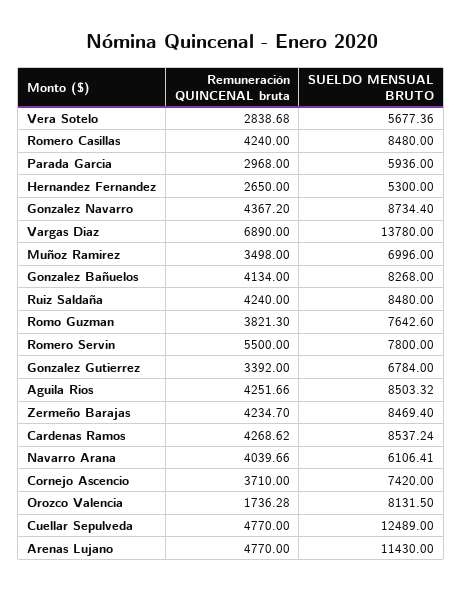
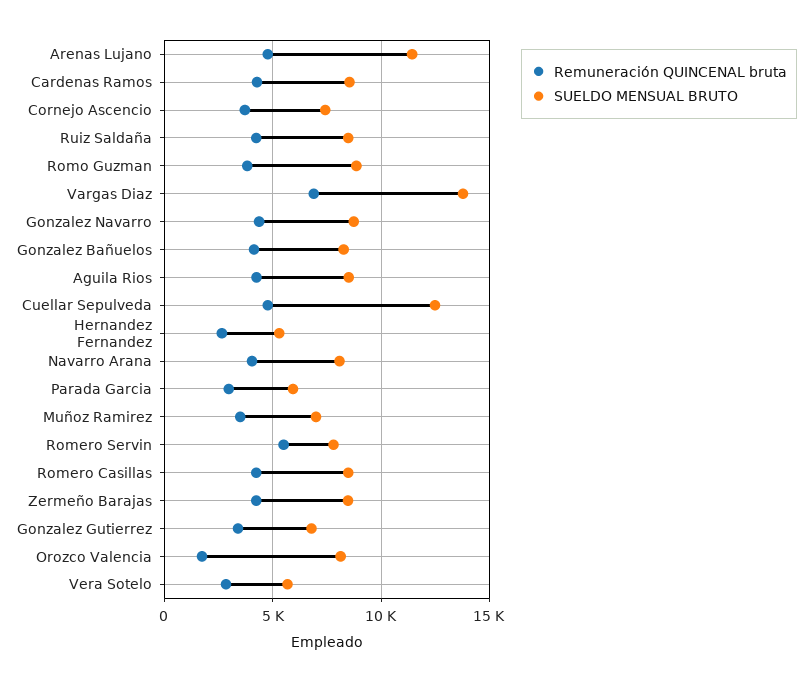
  {
    "Remuneración QUINCENAL bruta": {
      "Vera Sotelo": 2838.68,
      "Romero Casillas": 4240,
      "Parada Garcia": 2968,
      "Hernandez Fernandez": 2650,
      "Gonzalez Navarro": 4367.2,
      "Vargas Diaz": 6890,
      "Muñoz Ramirez": 3498,
      "Gonzalez Bañuelos": 4134,
      "Ruiz Saldaña": 4240,
      "Romo Guzman": 3821.3,
      "Romero Servin": 5500,
      "Gonzalez Gutierrez": 3392,
      "Aguila Rios": 4251.66,
      "Zermeño Barajas": 4234.7,
      "Cardenas Ramos": 4268.62,
      "Navarro Arana": 4039.66,
      "Cornejo Ascencio": 3710,
      "Orozco Valencia": 1736.28,
      "Cuellar Sepulveda": 4770,
      "Arenas Lujano": 4770
    },
    "SUELDO MENSUAL BRUTO": {
      "Vera Sotelo": 5677.36,
      "Romero Casillas": 8480,
      "Parada Garcia": 5936,
      "Hernandez Fernandez": 5300,
      "Gonzalez Navarro": 8734.4,
      "Vargas Diaz": 13780,
      "Muñoz Ramirez": 6996,
      "Gonzalez Bañuelos": 8268,
      "Ruiz Saldaña": 8480,
-     "Romo Guzman": 7642.6,
+     "Romo Guzman": 9000,
      "Romero Servin": 7800,
      "Gonzalez Gutierrez": 6784,
      "Aguila Rios": 8503.32,
      "Zermeño Barajas": 8469.4,
      "Cardenas Ramos": 8537.24,
-     "Navarro Arana": 6106.41,
+     "Navarro Arana": 8000,
      "Cornejo Ascencio": 7420,
      "Orozco Valencia": 8131.5,
      "Cuellar Sepulveda": 12489,
      "Arenas Lujano": 11430
    }
  }

